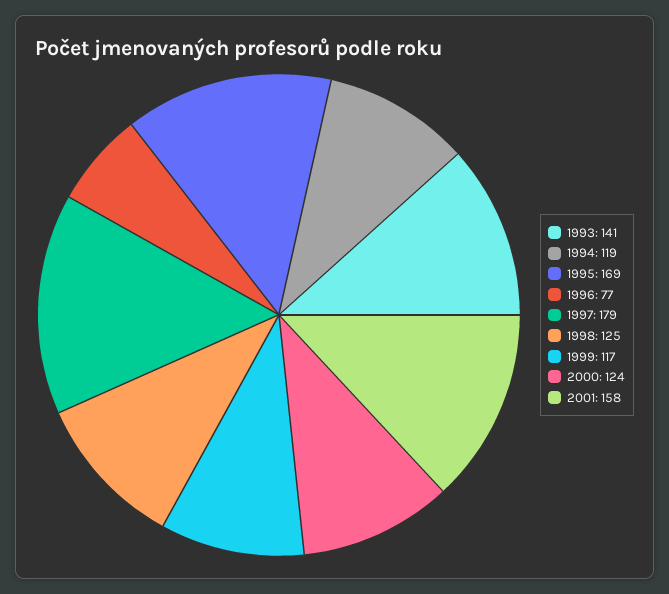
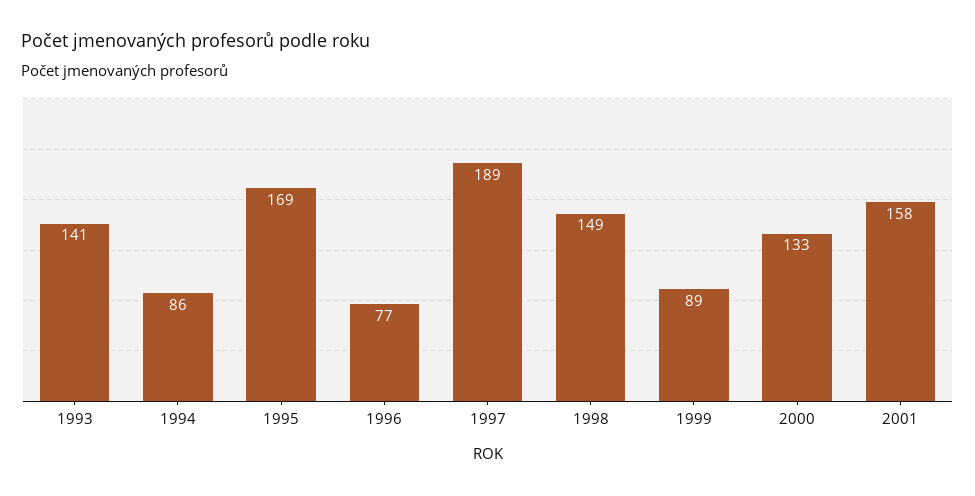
  {
    "1993": 141,
-   "1994": 119,
+   "1994": 86,
    "1995": 169,
    "1996": 77,
-   "1997": 179,
+   "1997": 189,
-   "1998": 125,
+   "1998": 149,
-   "1999": 117,
+   "1999": 89,
-   "2000": 124,
+   "2000": 133,
    "2001": 158
  }

